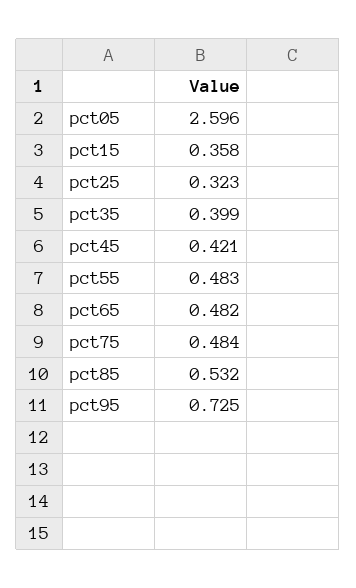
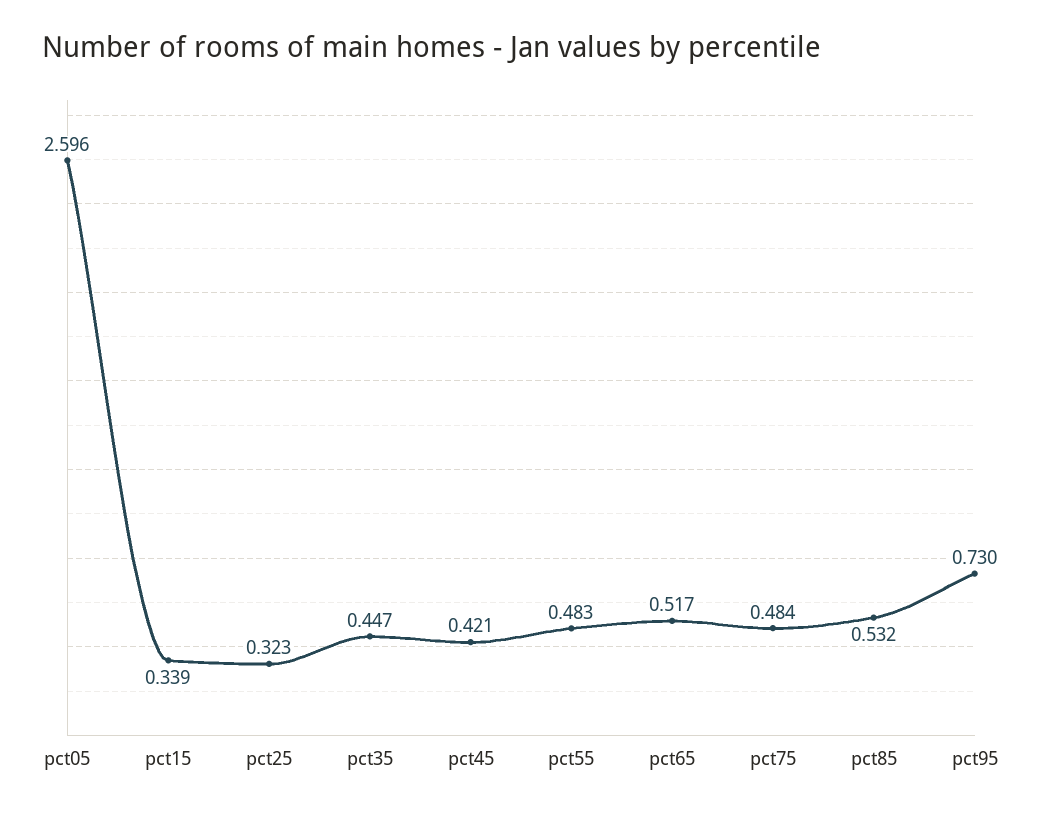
  {
    "pct05": 2.596,
-   "pct15": 0.358,
+   "pct15": 0.339,
    "pct25": 0.323,
-   "pct35": 0.399,
+   "pct35": 0.447,
    "pct45": 0.421,
    "pct55": 0.483,
-   "pct65": 0.482,
+   "pct65": 0.517,
    "pct75": 0.484,
    "pct85": 0.532,
-   "pct95": 0.725
+   "pct95": 0.73
  }

